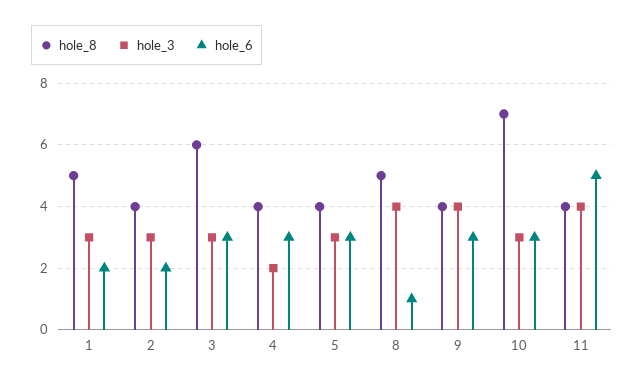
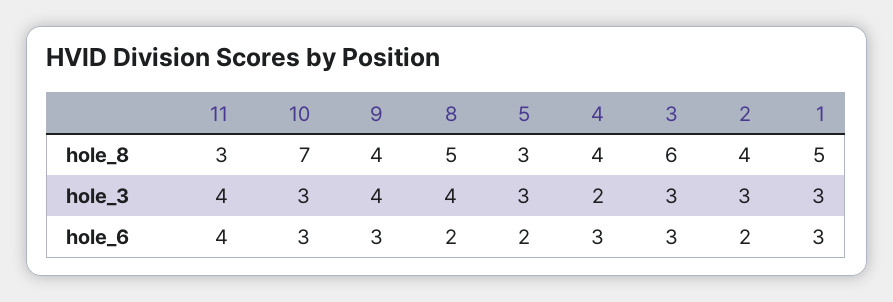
  {
    "hole_8": {
      "1": 5,
      "2": 4,
      "3": 6,
      "4": 4,
-     "5": 4,
+     "5": 3,
      "8": 5,
      "9": 4,
      "10": 7,
-     "11": 4
+     "11": 3
    },
    "hole_3": {
      "1": 3,
      "2": 3,
      "3": 3,
      "4": 2,
      "5": 3,
      "8": 4,
      "9": 4,
      "10": 3,
      "11": 4
    },
    "hole_6": {
-     "1": 2,
+     "1": 3,
      "2": 2,
      "3": 3,
      "4": 3,
-     "5": 3,
+     "5": 2,
-     "8": 1,
+     "8": 2,
      "9": 3,
      "10": 3,
-     "11": 5
+     "11": 4
    }
  }

